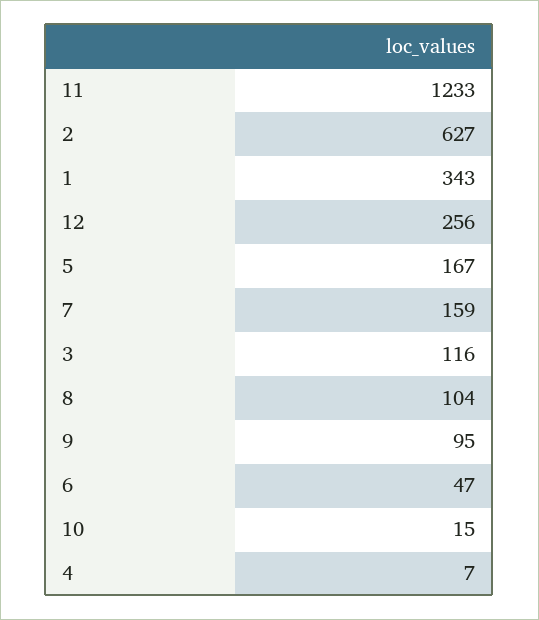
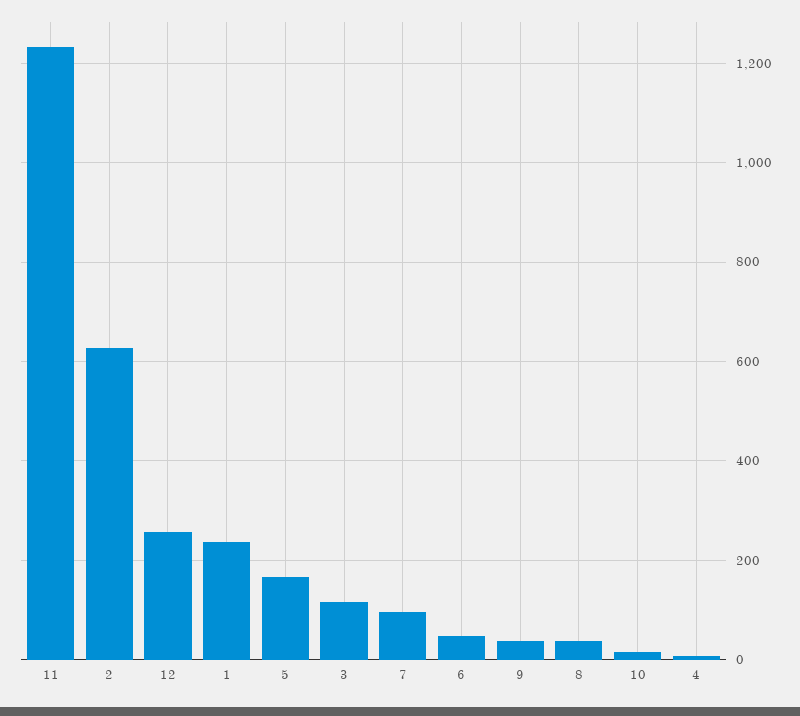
  {
    "11": 1233,
    "2": 627,
-   "1": 343,
+   "1": 240,
    "12": 256,
    "5": 167,
-   "7": 159,
+   "7": 100,
    "3": 116,
-   "8": 104,
+   "8": 40,
-   "9": 95,
+   "9": 40,
    "6": 47,
    "10": 15,
    "4": 7
  }

